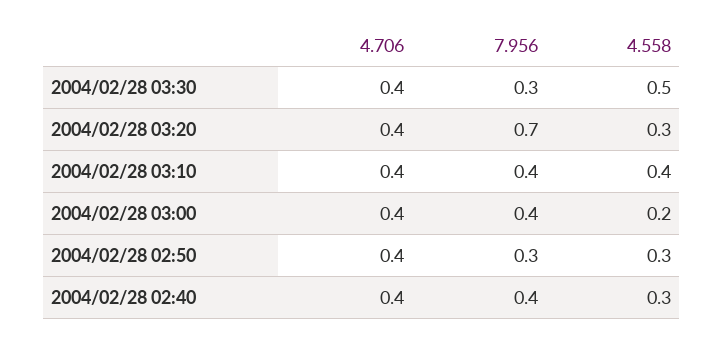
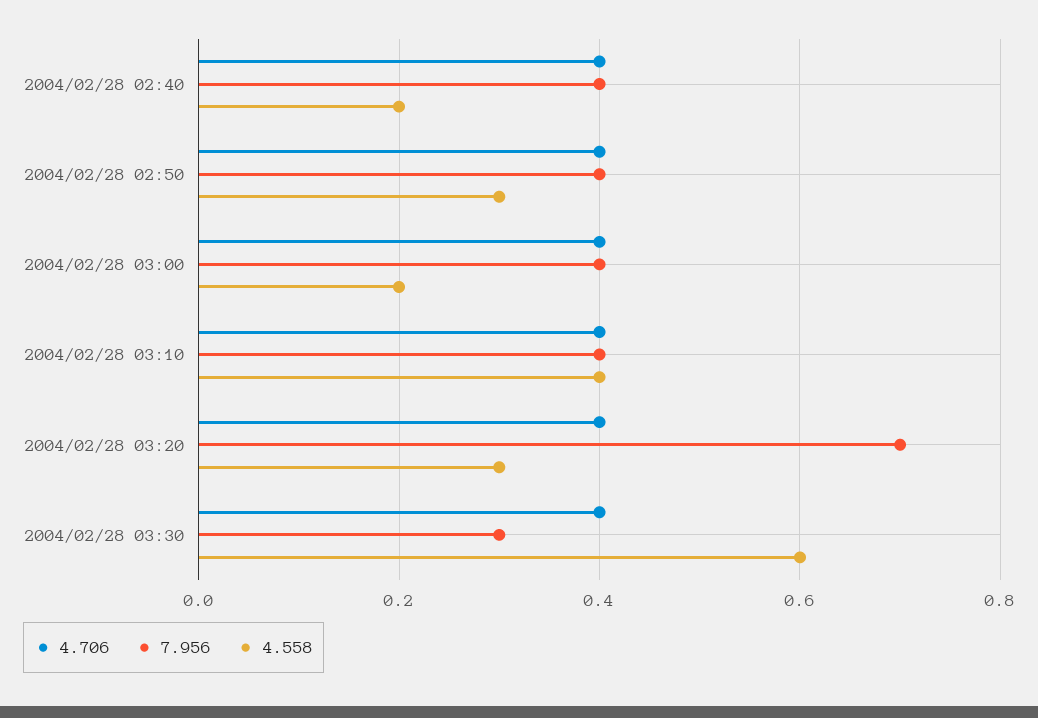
  {
    "4.706": {
      "2004/02/28 03:30": 0.4,
      "2004/02/28 03:20": 0.4,
      "2004/02/28 03:10": 0.4,
      "2004/02/28 03:00": 0.4,
      "2004/02/28 02:50": 0.4,
      "2004/02/28 02:40": 0.4
    },
    "7.956": {
      "2004/02/28 03:30": 0.3,
      "2004/02/28 03:20": 0.7,
      "2004/02/28 03:10": 0.4,
      "2004/02/28 03:00": 0.4,
-     "2004/02/28 02:50": 0.3,
+     "2004/02/28 02:50": 0.4,
      "2004/02/28 02:40": 0.4
    },
    "4.558": {
-     "2004/02/28 03:30": 0.5,
+     "2004/02/28 03:30": 0.6,
      "2004/02/28 03:20": 0.3,
      "2004/02/28 03:10": 0.4,
      "2004/02/28 03:00": 0.2,
      "2004/02/28 02:50": 0.3,
-     "2004/02/28 02:40": 0.3
+     "2004/02/28 02:40": 0.2
    }
  }

